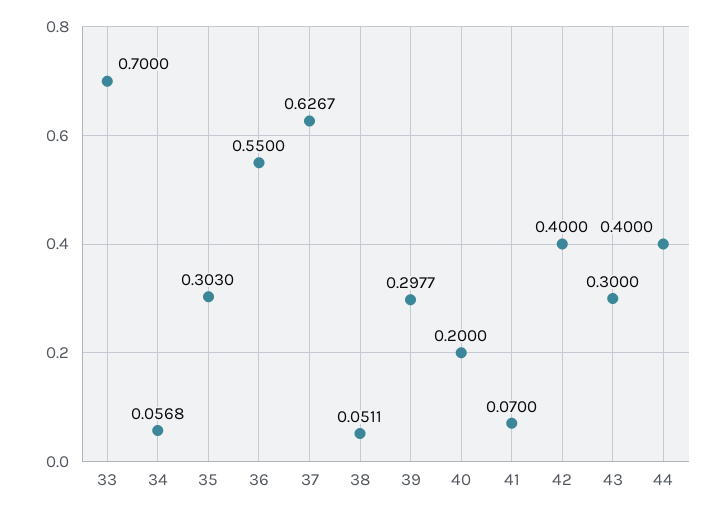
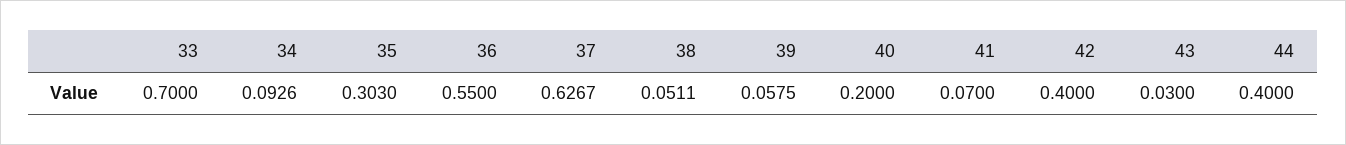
  {
    "33": 0.7,
-   "34": 0.0568,
+   "34": 0.0926,
    "35": 0.303,
    "36": 0.55,
    "37": 0.6267,
    "38": 0.0511,
-   "39": 0.2977,
+   "39": 0.0575,
    "40": 0.2,
    "41": 0.07,
    "42": 0.4,
-   "43": 0.3,
+   "43": 0.03,
    "44": 0.4
  }

